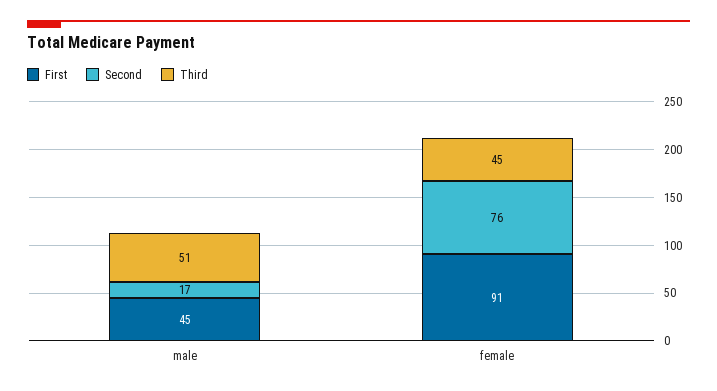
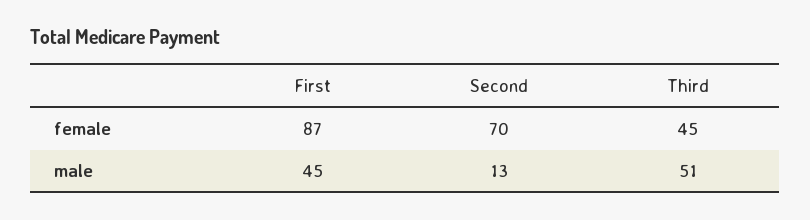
  {
    "First": {
      "male": 45,
-     "female": 91
+     "female": 87
    },
    "Second": {
-     "male": 17,
+     "male": 13,
-     "female": 76
+     "female": 70
    },
    "Third": {
      "male": 51,
      "female": 45
    }
  }

